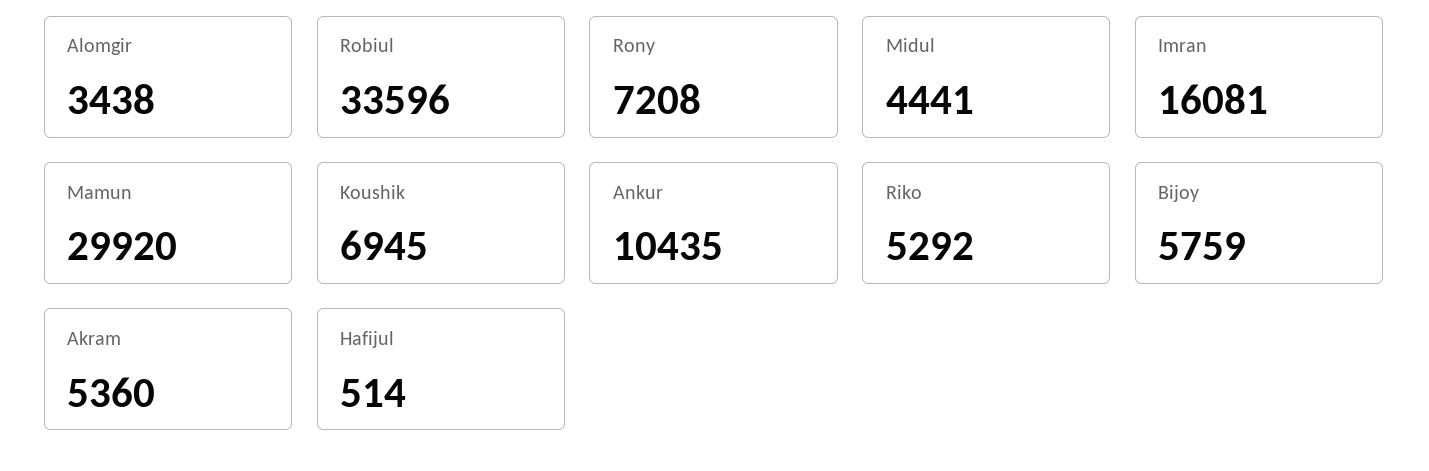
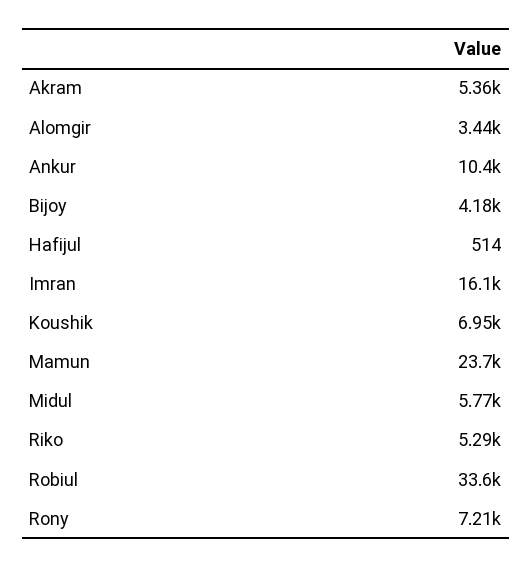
  {
    "Alomgir": 3438,
    "Robiul": 33596,
    "Rony": 7208,
-   "Midul": 4441,
+   "Midul": 5770,
    "Imran": 16081,
-   "Mamun": 29920,
+   "Mamun": 23700,
    "Koushik": 6945,
    "Ankur": 10435,
    "Riko": 5292,
-   "Bijoy": 5759,
+   "Bijoy": 4180,
    "Akram": 5360,
    "Hafijul": 514
  }

